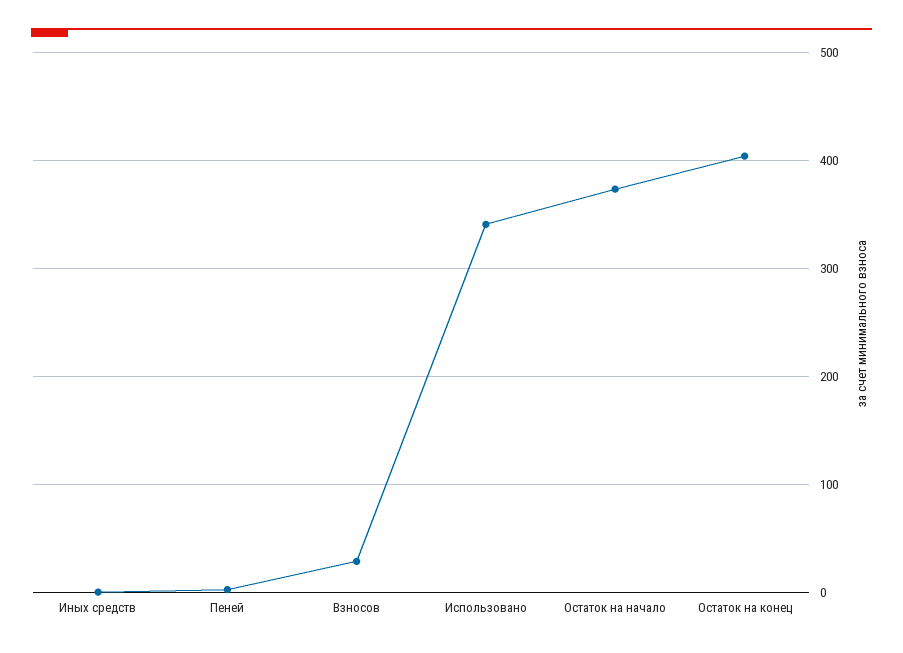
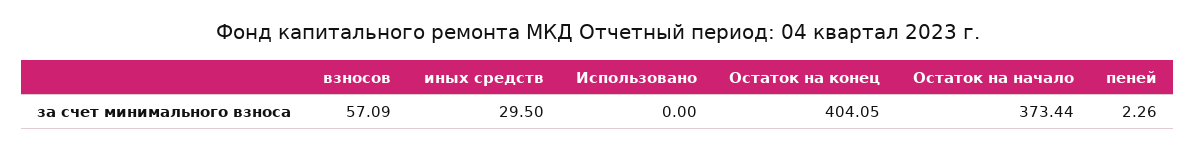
  {
-   "Иных средств": 0,
+   "Иных средств": 29.5,
    "Пеней": 2.26,
-   "Взносов": 30,
+   "Взносов": 57.09,
-   "Использовано": 340,
+   "Использовано": 0,
    "Остаток на начало": 373.44,
    "Остаток на конец": 404.05
  }

